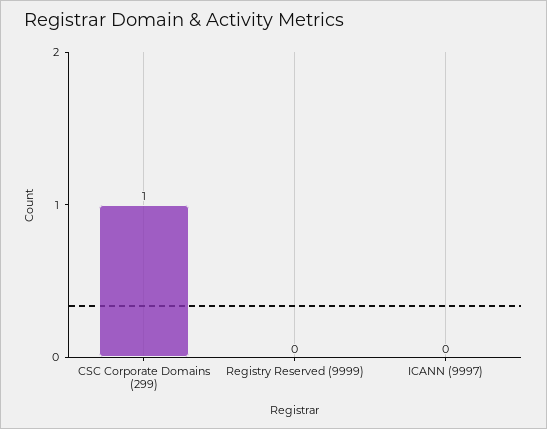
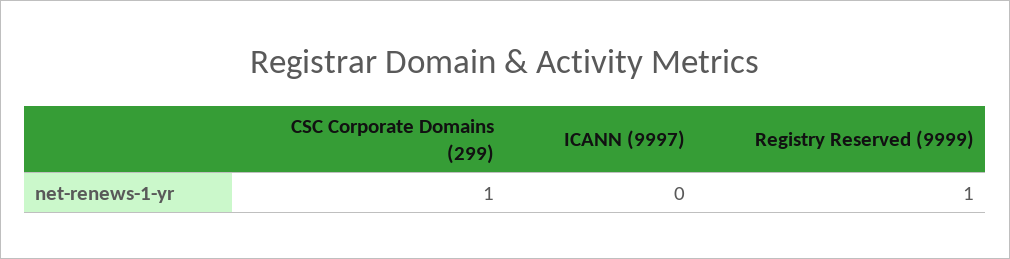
  {
    "CSC Corporate Domains (299)": 1,
-   "Registry Reserved (9999)": 0,
+   "Registry Reserved (9999)": 1,
    "ICANN (9997)": 0
  }

